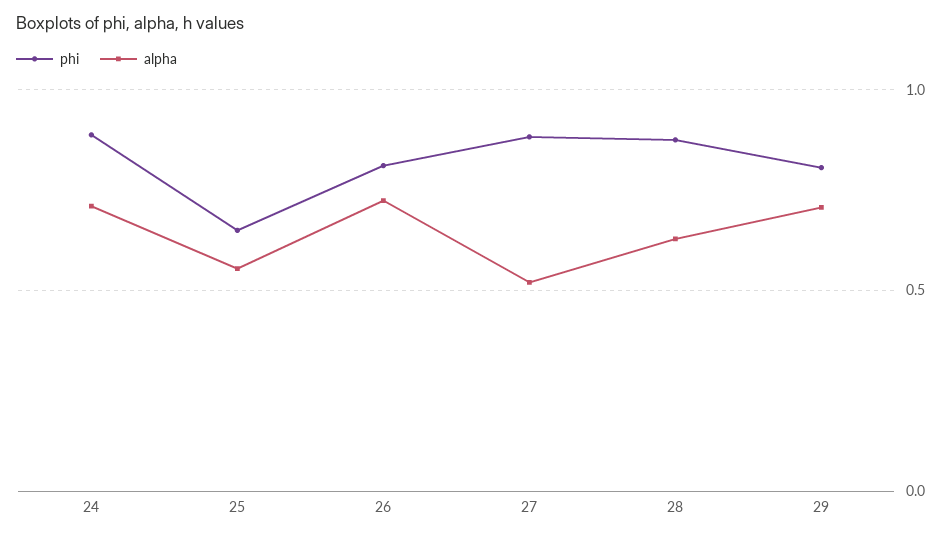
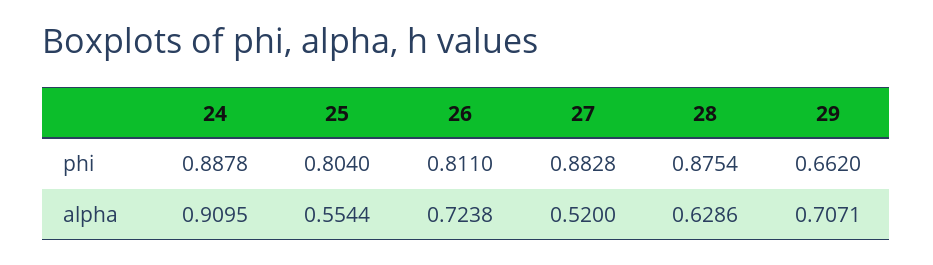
  {
    "phi": {
      "24": 0.8878,
-     "25": 0.65,
+     "25": 0.804,
      "26": 0.811,
      "27": 0.8828,
      "28": 0.8754,
-     "29": 0.8
+     "29": 0.662
    },
    "alpha": {
-     "24": 0.7,
+     "24": 0.9095,
      "25": 0.5544,
      "26": 0.7238,
      "27": 0.52,
      "28": 0.6286,
      "29": 0.7071
    }
  }

